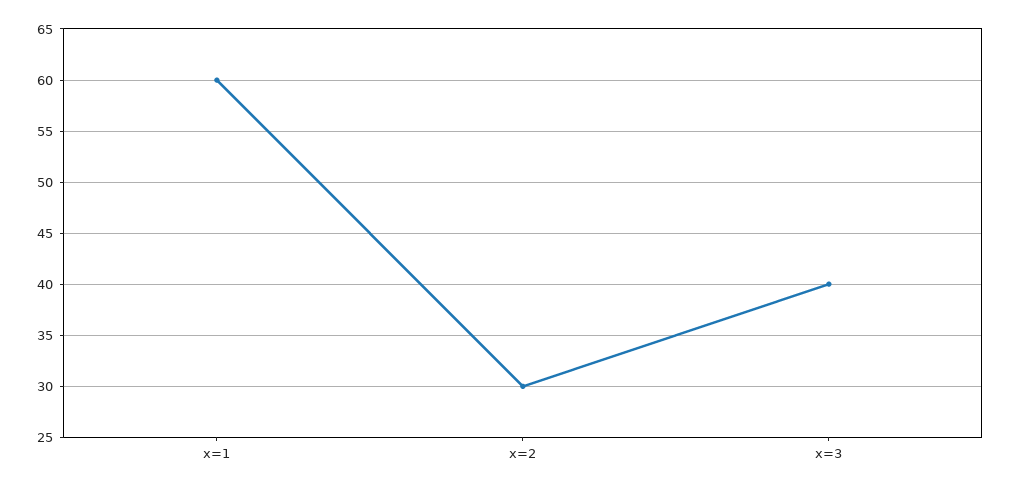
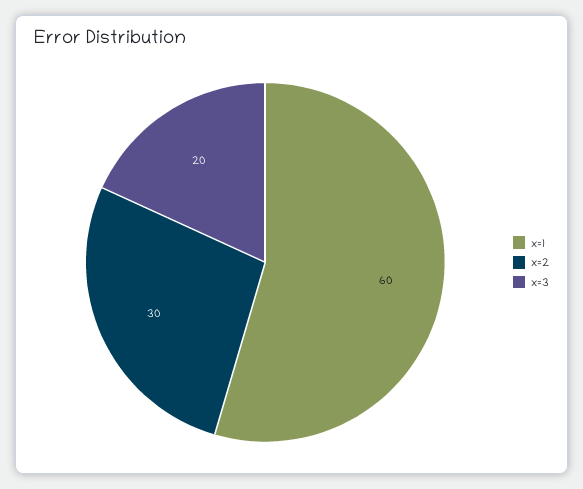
  {
    "x=1": 60,
    "x=2": 30,
-   "x=3": 40
+   "x=3": 20
  }

